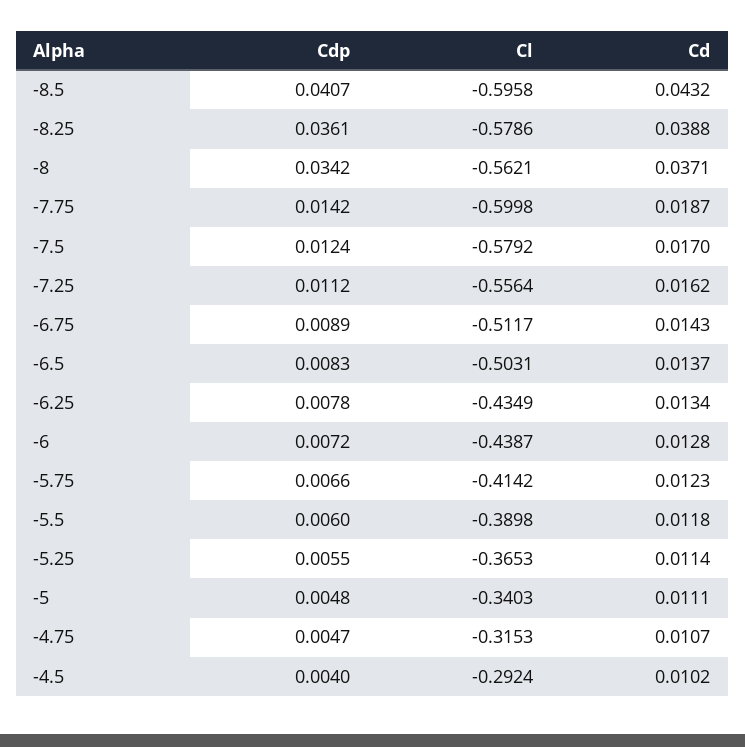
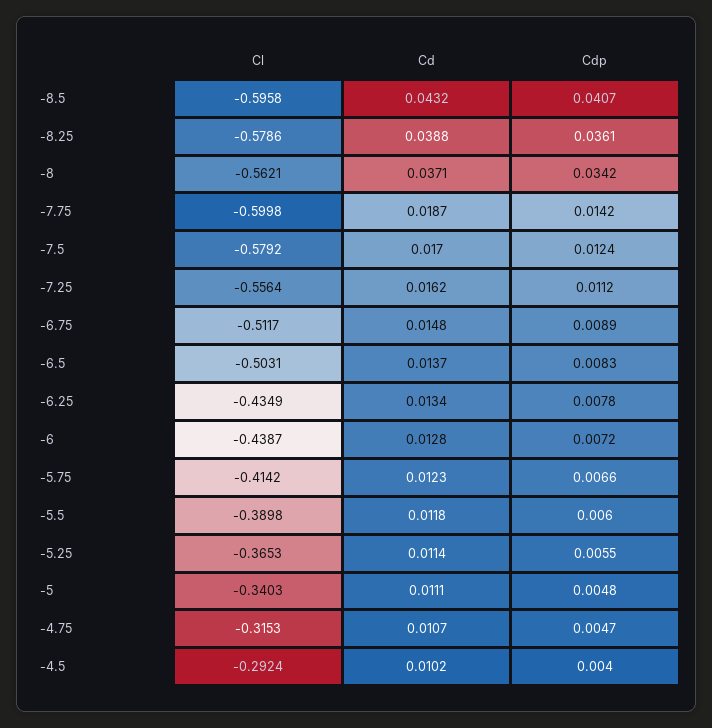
  {
    "Cdp": {
      "-8.5": 0.0407,
      "-8.25": 0.0361,
      "-8": 0.0342,
      "-7.75": 0.0142,
      "-7.5": 0.0124,
      "-7.25": 0.0112,
      "-6.75": 0.0089,
      "-6.5": 0.0083,
      "-6.25": 0.0078,
      "-6": 0.0072,
      "-5.75": 0.0066,
      "-5.5": 0.006,
      "-5.25": 0.0055,
      "-5": 0.0048,
      "-4.75": 0.0047,
      "-4.5": 0.004
    },
    "Cl": {
      "-8.5": -0.5958,
      "-8.25": -0.5786,
      "-8": -0.5621,
      "-7.75": -0.5998,
      "-7.5": -0.5792,
      "-7.25": -0.5564,
      "-6.75": -0.5117,
      "-6.5": -0.5031,
      "-6.25": -0.4349,
      "-6": -0.4387,
      "-5.75": -0.4142,
      "-5.5": -0.3898,
      "-5.25": -0.3653,
      "-5": -0.3403,
      "-4.75": -0.3153,
      "-4.5": -0.2924
    },
    "Cd": {
      "-8.5": 0.0432,
      "-8.25": 0.0388,
      "-8": 0.0371,
      "-7.75": 0.0187,
      "-7.5": 0.017,
      "-7.25": 0.0162,
-     "-6.75": 0.0143,
+     "-6.75": 0.0148,
      "-6.5": 0.0137,
      "-6.25": 0.0134,
      "-6": 0.0128,
      "-5.75": 0.0123,
      "-5.5": 0.0118,
      "-5.25": 0.0114,
      "-5": 0.0111,
      "-4.75": 0.0107,
      "-4.5": 0.0102
    }
  }

